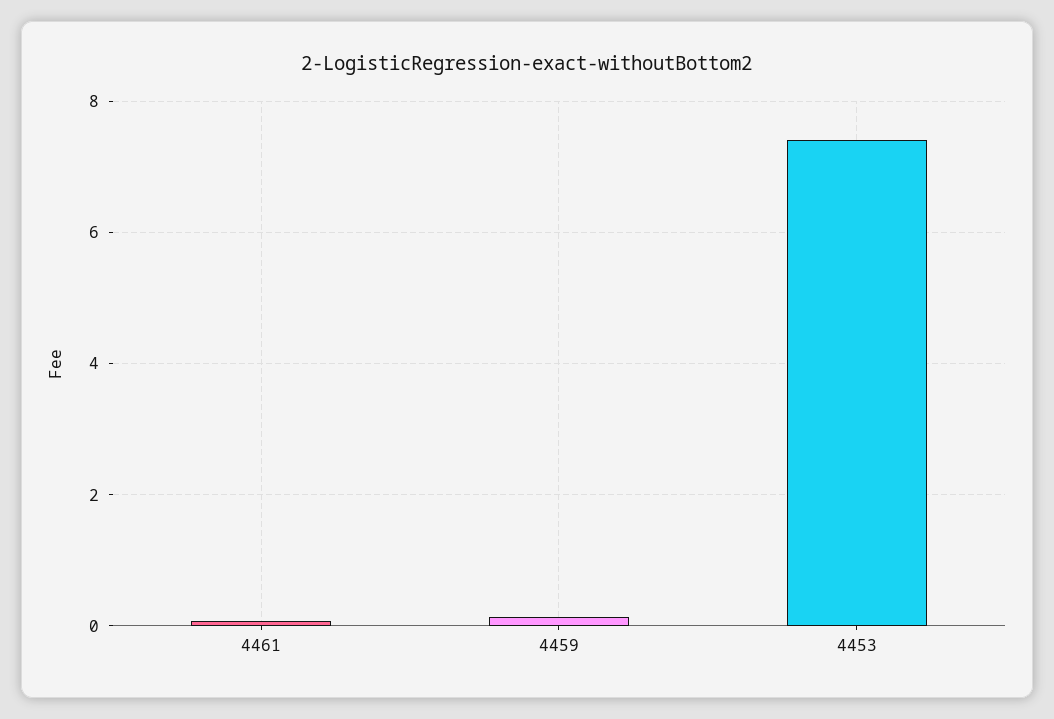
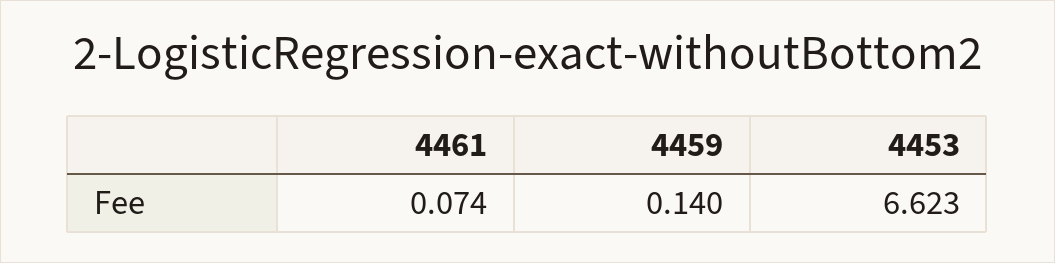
  {
    "4461": 0.074,
    "4459": 0.14,
-   "4453": 7.4
+   "4453": 6.623
  }

